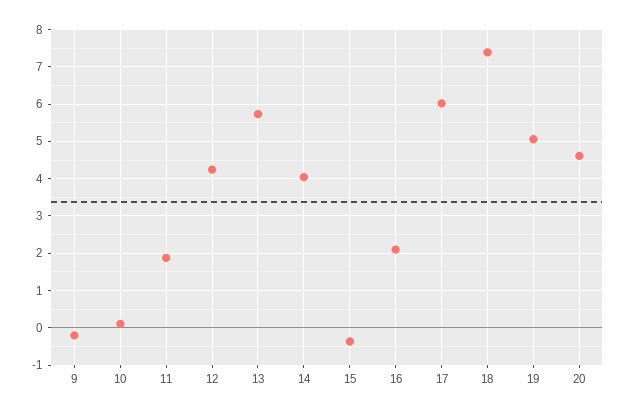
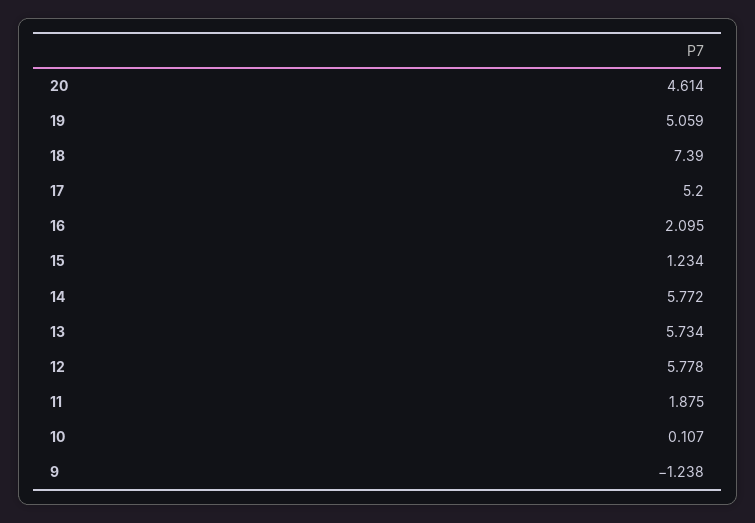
  {
-   "9": -0.2,
+   "9": -1.238,
    "10": 0.107,
    "11": 1.875,
-   "12": 4.2,
+   "12": 5.778,
    "13": 5.734,
-   "14": 4,
+   "14": 5.772,
-   "15": -0.4,
+   "15": 1.234,
    "16": 2.095,
-   "17": 6,
+   "17": 5.2,
    "18": 7.39,
    "19": 5.059,
    "20": 4.614
  }

